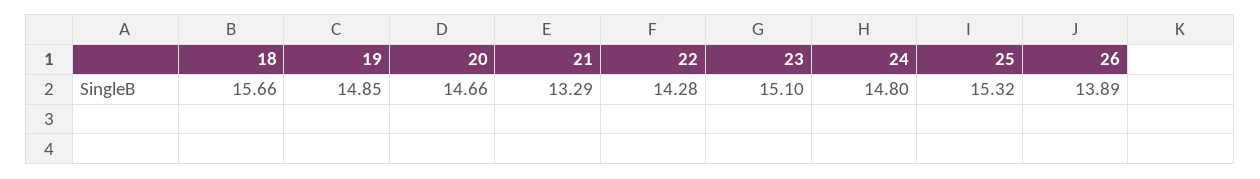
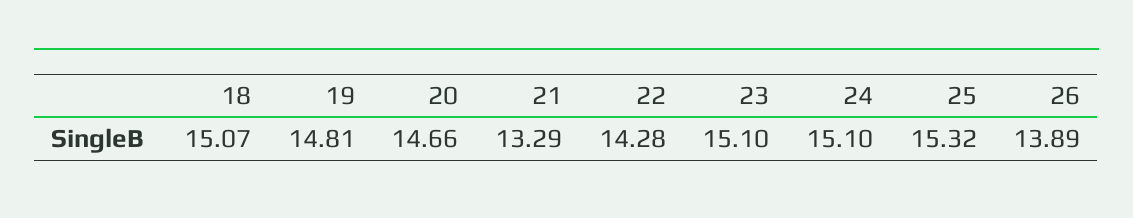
  {
-   "18": 15.66,
+   "18": 15.07,
-   "19": 14.85,
+   "19": 14.81,
    "20": 14.66,
    "21": 13.29,
    "22": 14.28,
    "23": 15.1,
-   "24": 14.8,
+   "24": 15.1,
    "25": 15.32,
    "26": 13.89
  }

